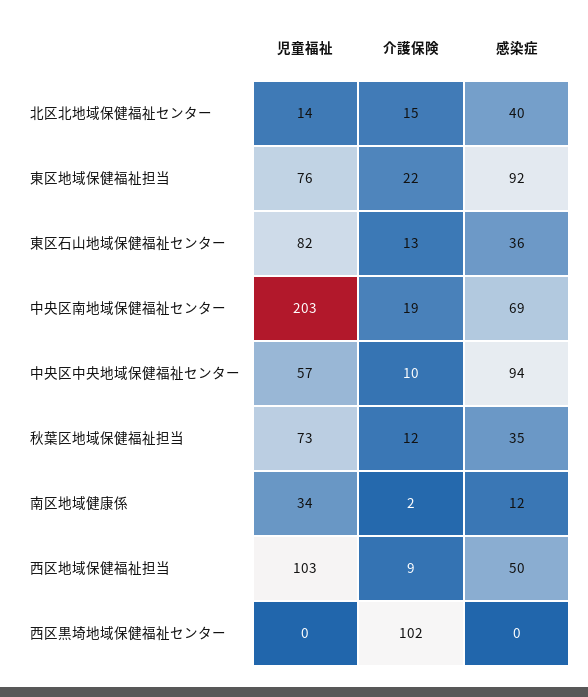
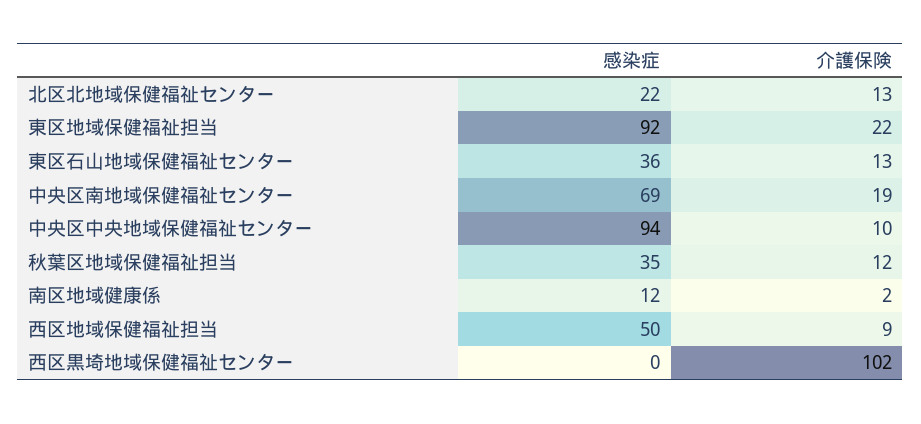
  {
-   "児童福祉": {
-     "北区北地域保健福祉センター": 14,
-     "東区地域保健福祉担当": 76,
-     "東区石山地域保健福祉センター": 82,
-     "中央区南地域保健福祉センター": 203,
-     "中央区中央地域保健福祉センター": 57,
-     "秋葉区地域保健福祉担当": 73,
-     "南区地域健康係": 34,
-     "西区地域保健福祉担当": 103,
-     "西区黒埼地域保健福祉センター": 0
-   },
    "介護保険": {
-     "北区北地域保健福祉センター": 15,
+     "北区北地域保健福祉センター": 13,
      "東区地域保健福祉担当": 22,
      "東区石山地域保健福祉センター": 13,
      "中央区南地域保健福祉センター": 19,
      "中央区中央地域保健福祉センター": 10,
      "秋葉区地域保健福祉担当": 12,
      "南区地域健康係": 2,
      "西区地域保健福祉担当": 9,
      "西区黒埼地域保健福祉センター": 102
    },
    "感染症": {
-     "北区北地域保健福祉センター": 40,
+     "北区北地域保健福祉センター": 22,
      "東区地域保健福祉担当": 92,
      "東区石山地域保健福祉センター": 36,
      "中央区南地域保健福祉センター": 69,
      "中央区中央地域保健福祉センター": 94,
      "秋葉区地域保健福祉担当": 35,
      "南区地域健康係": 12,
      "西区地域保健福祉担当": 50,
      "西区黒埼地域保健福祉センター": 0
    }
  }

